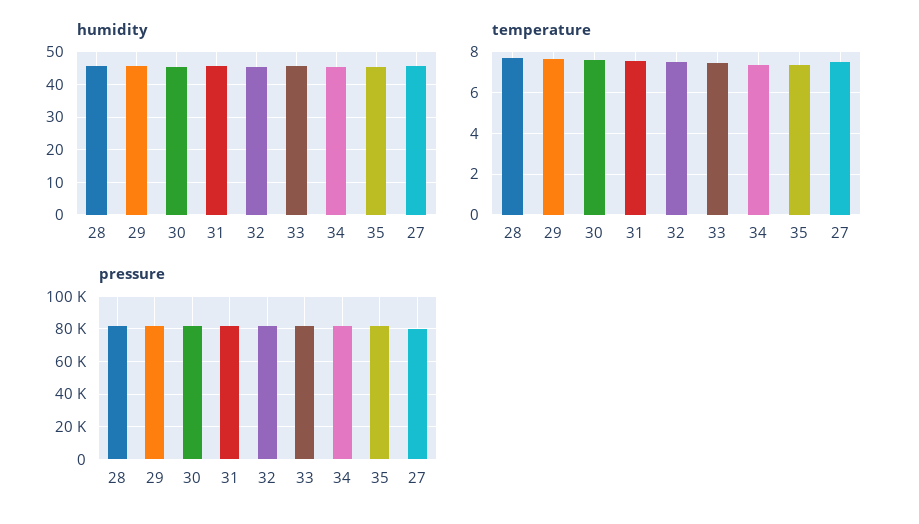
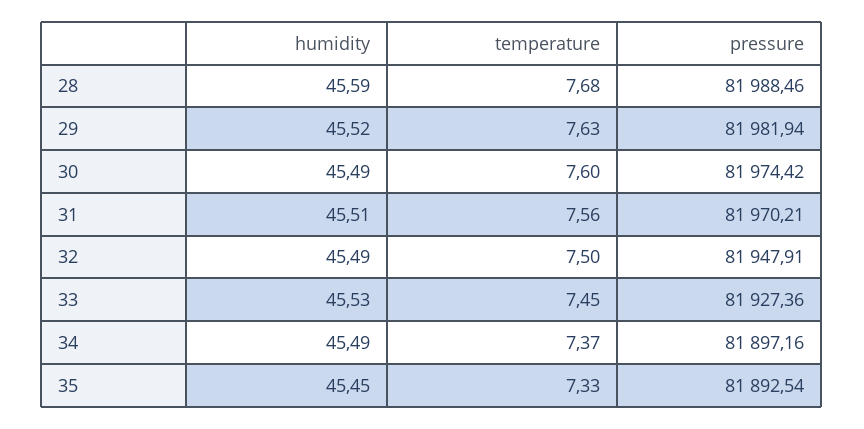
  {
    "humidity": {
      "28": 45.59,
      "29": 45.52,
      "30": 45.49,
      "31": 45.51,
      "32": 45.49,
      "33": 45.53,
      "34": 45.49,
-     "35": 45.45,
+     "35": 45.45
-     "27": 46
    },
    "temperature": {
      "28": 7.68,
      "29": 7.63,
      "30": 7.6,
      "31": 7.56,
      "32": 7.5,
      "33": 7.45,
      "34": 7.37,
-     "35": 7.33,
+     "35": 7.33
-     "27": 7.5
    },
    "pressure": {
      "28": 81988.46,
      "29": 81981.94,
      "30": 81974.42,
      "31": 81970.21,
      "32": 81947.91,
      "33": 81927.36,
      "34": 81897.16,
-     "35": 81892.54,
+     "35": 81892.54
-     "27": 80000
    }
  }

